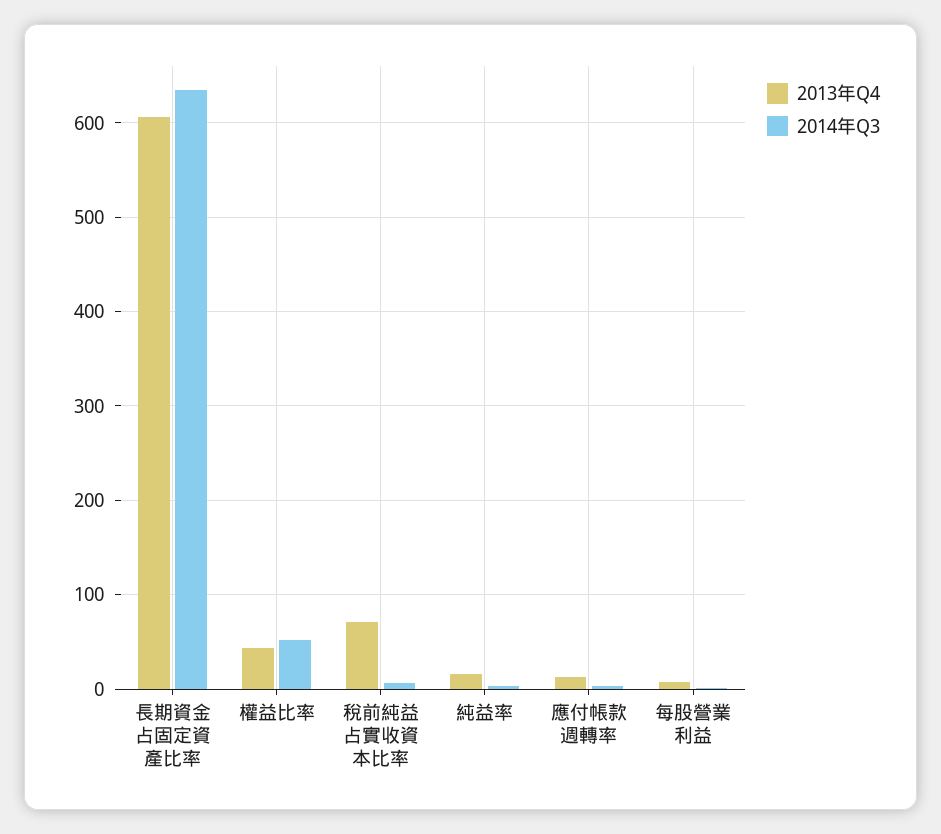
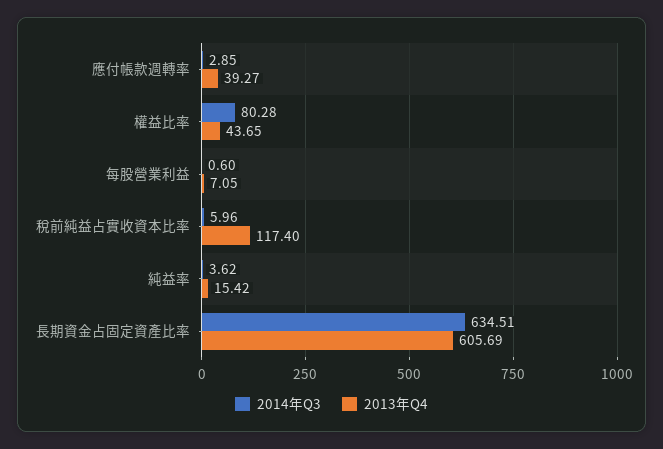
  {
    "2013年Q4": {
      "長期資金占固定資產比率": 605.69,
      "權益比率": 43.65,
-     "稅前純益占實收資本比率": 70,
+     "稅前純益占實收資本比率": 117.4,
      "純益率": 15.42,
-     "應付帳款週轉率": 10,
+     "應付帳款週轉率": 39.27,
      "每股營業利益": 7.05
    },
    "2014年Q3": {
      "長期資金占固定資產比率": 634.51,
-     "權益比率": 50,
+     "權益比率": 80.28,
      "稅前純益占實收資本比率": 5.96,
      "純益率": 3.62,
      "應付帳款週轉率": 2.85,
      "每股營業利益": 0.6
    }
  }

